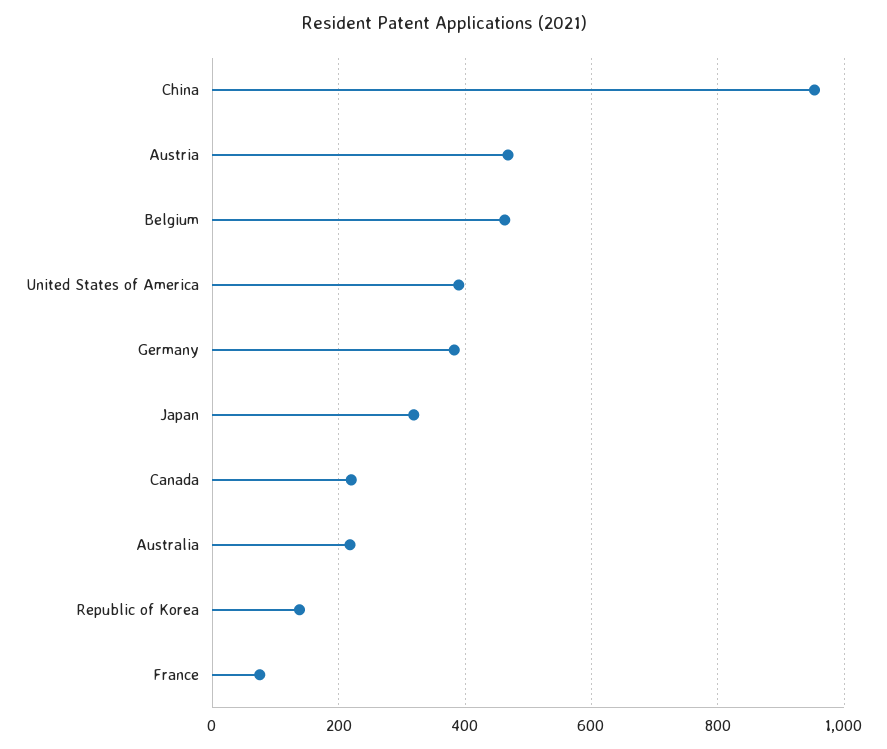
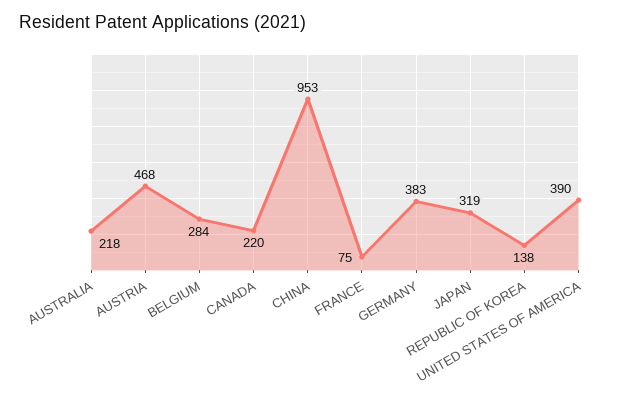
  {
    "China": 953,
    "Austria": 468,
-   "Belgium": 460,
+   "Belgium": 284,
    "United States of America": 390,
    "Germany": 383,
    "Japan": 319,
    "Canada": 220,
    "Australia": 218,
    "Republic of Korea": 138,
    "France": 75
  }

